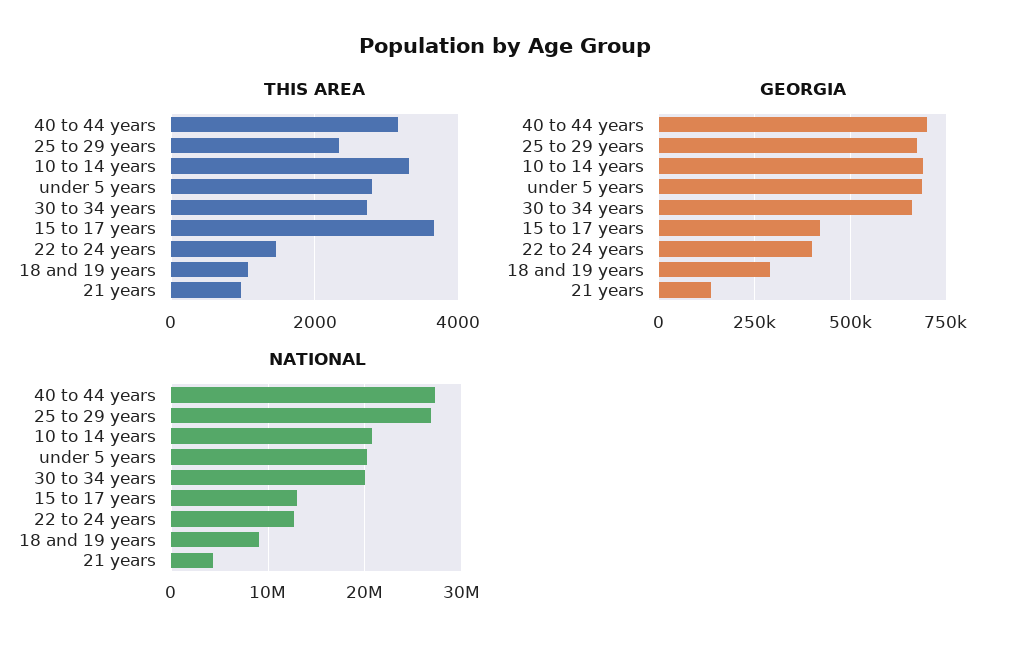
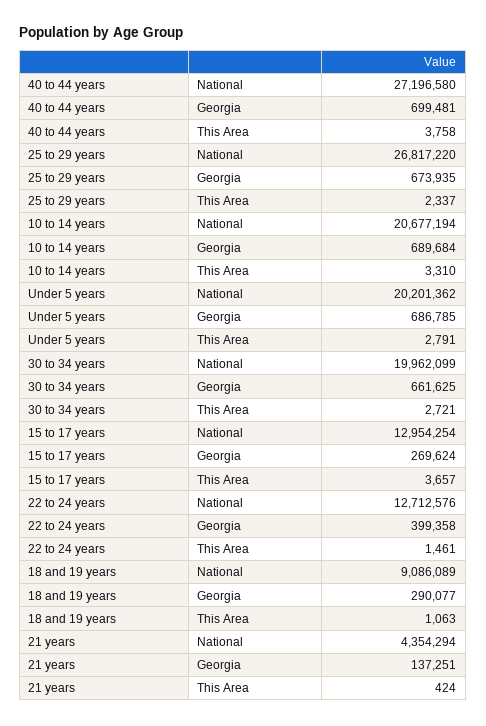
  {
    "THIS AREA": {
-     "40 to 44 years": 3200,
+     "40 to 44 years": 3758,
      "25 to 29 years": 2337,
      "10 to 14 years": 3310,
      "under 5 years": 2791,
      "30 to 34 years": 2721,
      "15 to 17 years": 3657,
      "22 to 24 years": 1461,
      "18 and 19 years": 1063,
-     "21 years": 1000
+     "21 years": 424
    },
    "GEORGIA": {
      "40 to 44 years": 699481,
      "25 to 29 years": 673935,
      "10 to 14 years": 689684,
      "under 5 years": 686785,
      "30 to 34 years": 661625,
-     "15 to 17 years": 425000,
+     "15 to 17 years": 269624,
      "22 to 24 years": 399358,
      "18 and 19 years": 290077,
      "21 years": 137251
    },
    "NATIONAL": {
      "40 to 44 years": 27196580,
      "25 to 29 years": 26817220,
      "10 to 14 years": 20677194,
      "under 5 years": 20201362,
      "30 to 34 years": 19962099,
      "15 to 17 years": 12954254,
      "22 to 24 years": 12712576,
      "18 and 19 years": 9086089,
      "21 years": 4354294
    }
  }

